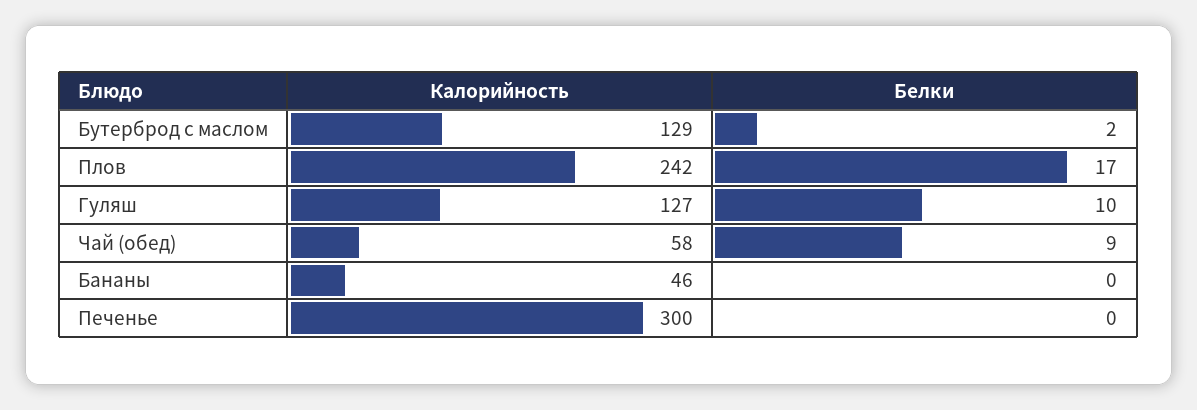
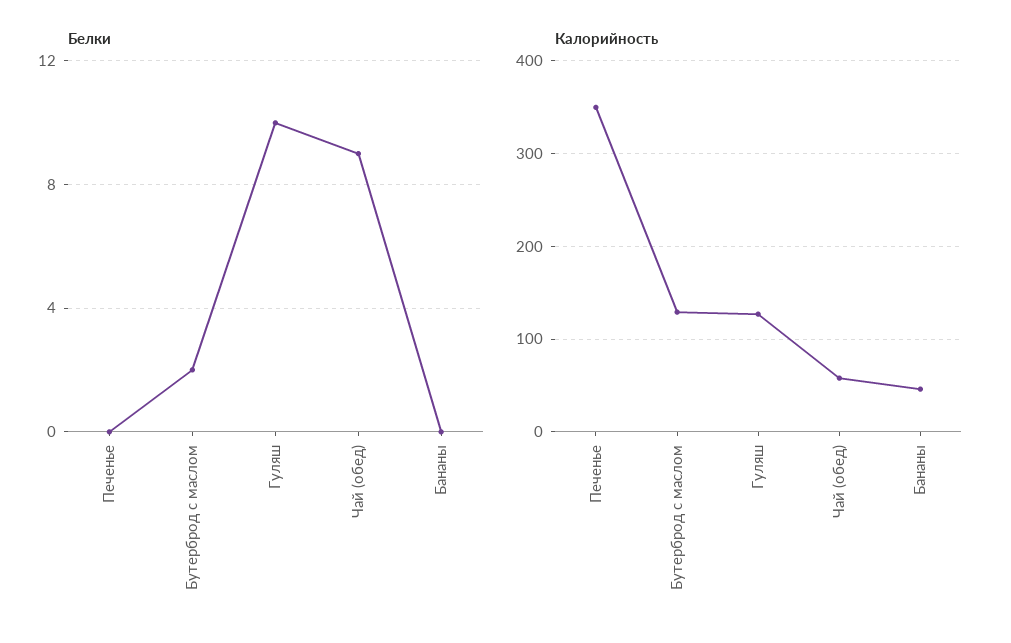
  {
    "Калорийность": {
      "Бутерброд с маслом": 129,
-     "Плов": 242,
      "Гуляш": 127,
      "Чай (обед)": 58,
      "Бананы": 46,
-     "Печенье": 300
+     "Печенье": 350
    },
    "Белки": {
      "Бутерброд с маслом": 2,
-     "Плов": 17,
      "Гуляш": 10,
      "Чай (обед)": 9,
      "Бананы": 0,
      "Печенье": 0
    }
  }

